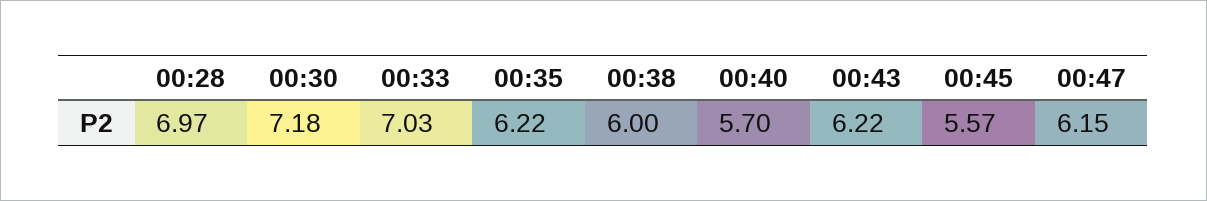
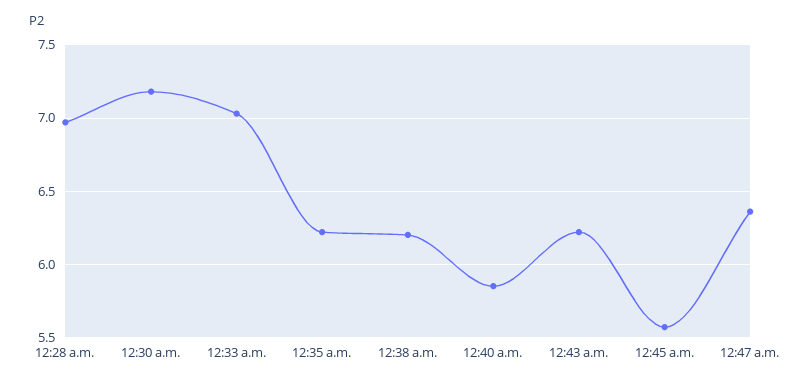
  {
    "00:28": 6.97,
    "00:30": 7.18,
    "00:33": 7.03,
    "00:35": 6.22,
-   "00:38": 6,
+   "00:38": 6.2,
-   "00:40": 5.7,
+   "00:40": 5.85,
    "00:43": 6.22,
    "00:45": 5.57,
-   "00:47": 6.15
+   "00:47": 6.35
  }

